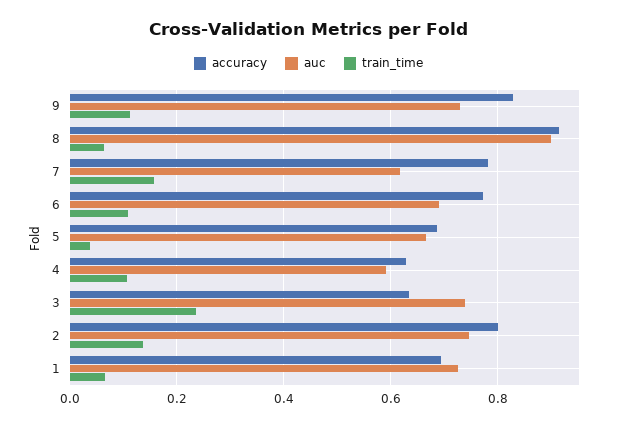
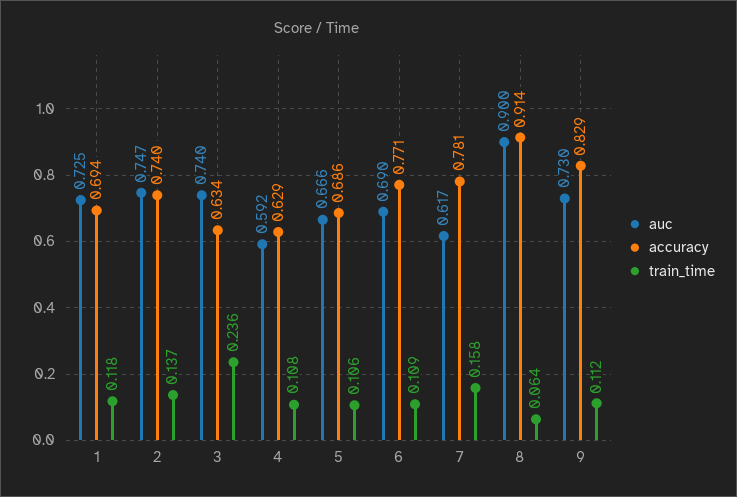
  {
    "accuracy": {
      "9": 0.829,
      "8": 0.914,
      "7": 0.781,
      "6": 0.771,
      "5": 0.686,
      "4": 0.629,
      "3": 0.634,
-     "2": 0.8,
+     "2": 0.74,
      "1": 0.694
    },
    "auc": {
      "9": 0.73,
      "8": 0.9,
      "7": 0.617,
      "6": 0.69,
      "5": 0.666,
      "4": 0.592,
      "3": 0.74,
      "2": 0.747,
      "1": 0.725
    },
    "train_time": {
      "9": 0.112,
      "8": 0.064,
      "7": 0.158,
      "6": 0.109,
-     "5": 0.04,
+     "5": 0.106,
      "4": 0.108,
      "3": 0.236,
      "2": 0.137,
-     "1": 0.06
+     "1": 0.118
    }
  }

